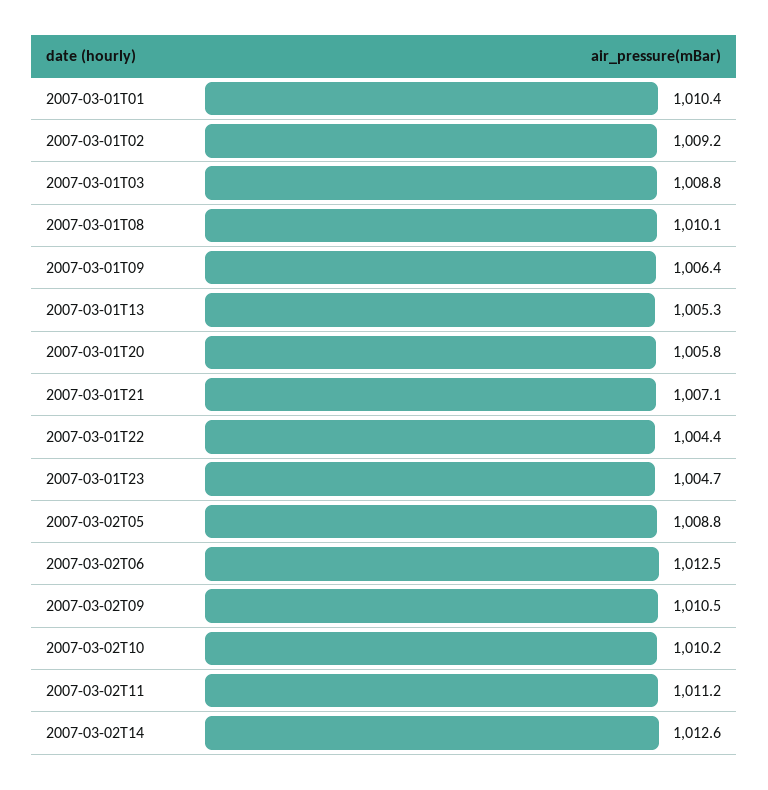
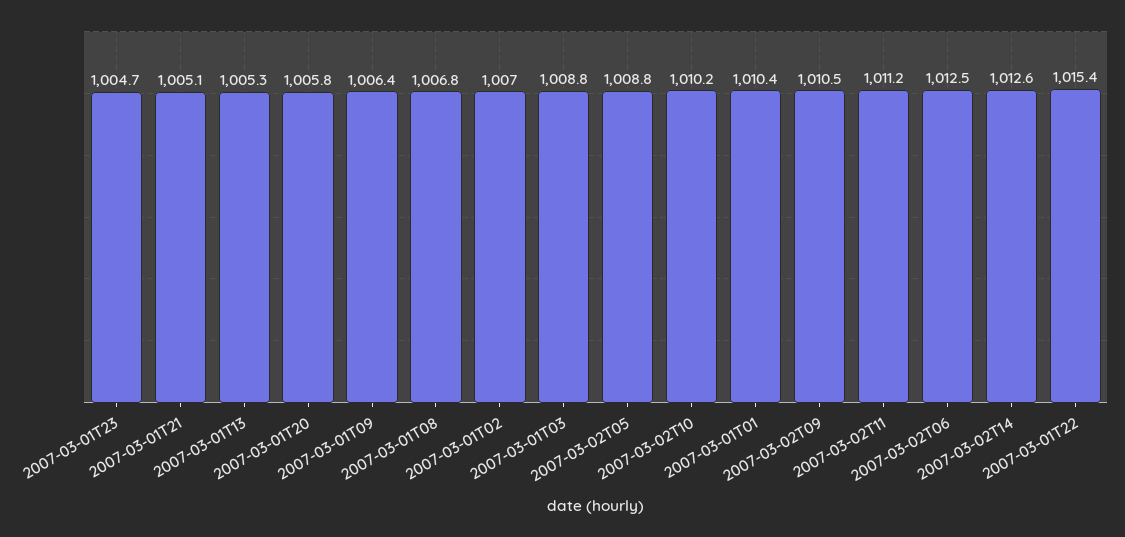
  {
    "2007-03-01T01": 1010.4,
-   "2007-03-01T02": 1009.2,
+   "2007-03-01T02": 1007,
    "2007-03-01T03": 1008.8,
-   "2007-03-01T08": 1010.1,
+   "2007-03-01T08": 1006.8,
    "2007-03-01T09": 1006.4,
    "2007-03-01T13": 1005.3,
    "2007-03-01T20": 1005.8,
-   "2007-03-01T21": 1007.1,
+   "2007-03-01T21": 1005.1,
-   "2007-03-01T22": 1004.4,
+   "2007-03-01T22": 1015.4,
    "2007-03-01T23": 1004.7,
    "2007-03-02T05": 1008.8,
    "2007-03-02T06": 1012.5,
    "2007-03-02T09": 1010.5,
    "2007-03-02T10": 1010.2,
    "2007-03-02T11": 1011.2,
    "2007-03-02T14": 1012.6
  }

